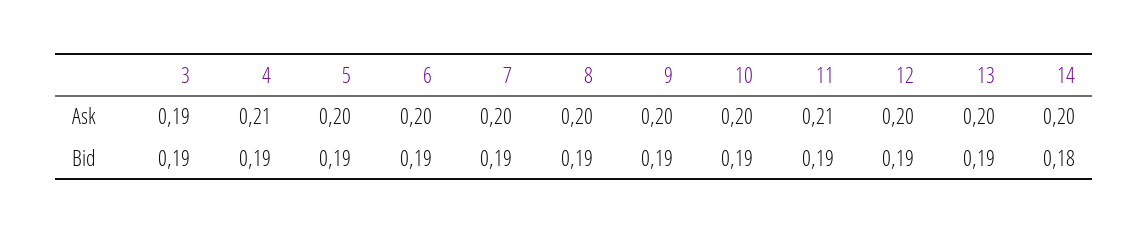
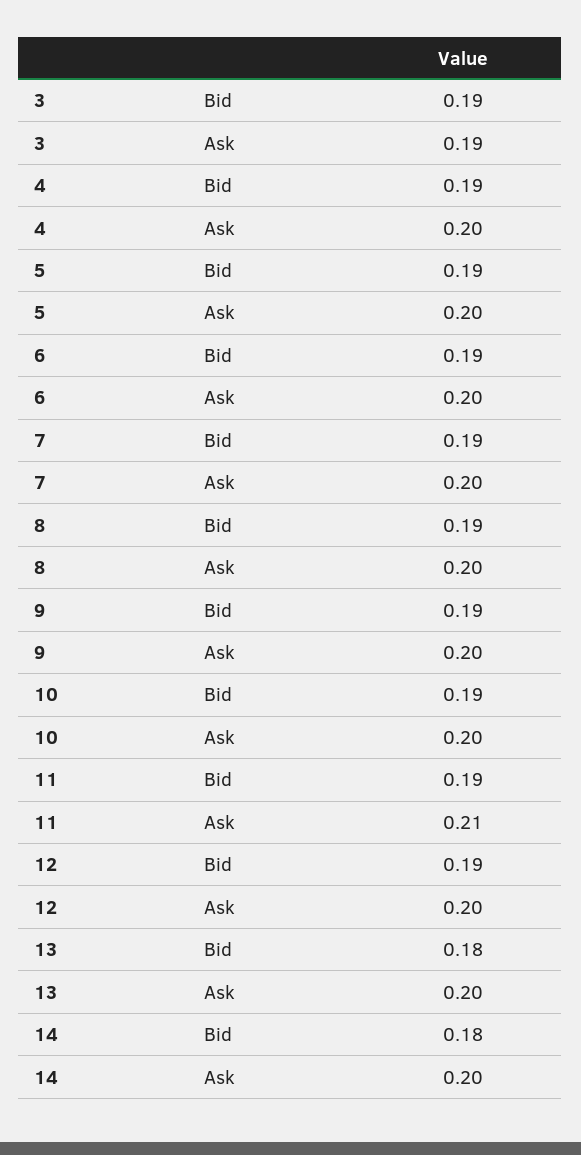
  {
    "3": {
      "Ask": 0.19,
      "Bid": 0.19
    },
    "4": {
-     "Ask": 0.21,
+     "Ask": 0.2,
      "Bid": 0.19
    },
    "5": {
      "Ask": 0.2,
      "Bid": 0.19
    },
    "6": {
      "Ask": 0.2,
      "Bid": 0.19
    },
    "7": {
      "Ask": 0.2,
      "Bid": 0.19
    },
    "8": {
      "Ask": 0.2,
      "Bid": 0.19
    },
    "9": {
      "Ask": 0.2,
      "Bid": 0.19
    },
    "10": {
      "Ask": 0.2,
      "Bid": 0.19
    },
    "11": {
      "Ask": 0.21,
      "Bid": 0.19
    },
    "12": {
      "Ask": 0.2,
      "Bid": 0.19
    },
    "13": {
      "Ask": 0.2,
-     "Bid": 0.19
+     "Bid": 0.18
    },
    "14": {
      "Ask": 0.2,
      "Bid": 0.18
    }
  }

